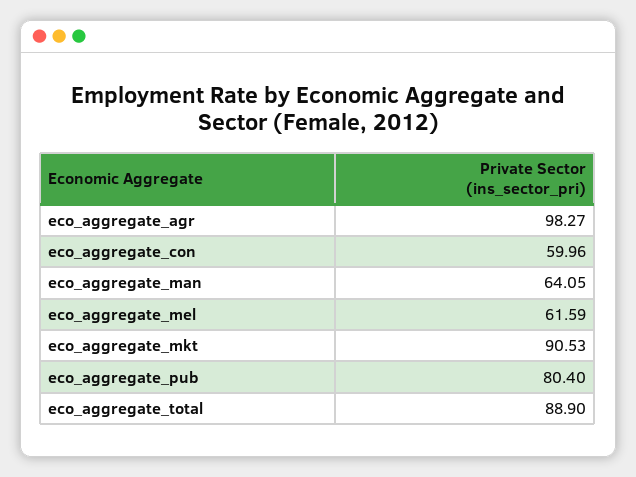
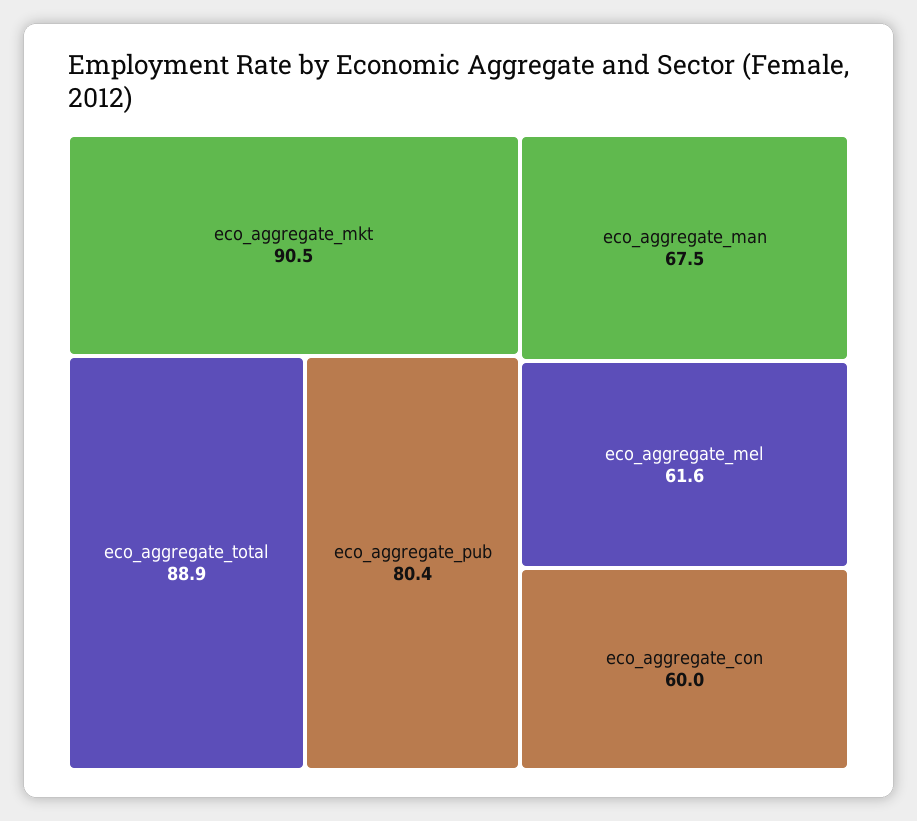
  {
-   "eco_aggregate_agr": 98.27,
    "eco_aggregate_con": 59.96,
-   "eco_aggregate_man": 64.05,
+   "eco_aggregate_man": 67.5,
    "eco_aggregate_mel": 61.59,
    "eco_aggregate_mkt": 90.53,
    "eco_aggregate_pub": 80.4,
    "eco_aggregate_total": 88.9
  }

